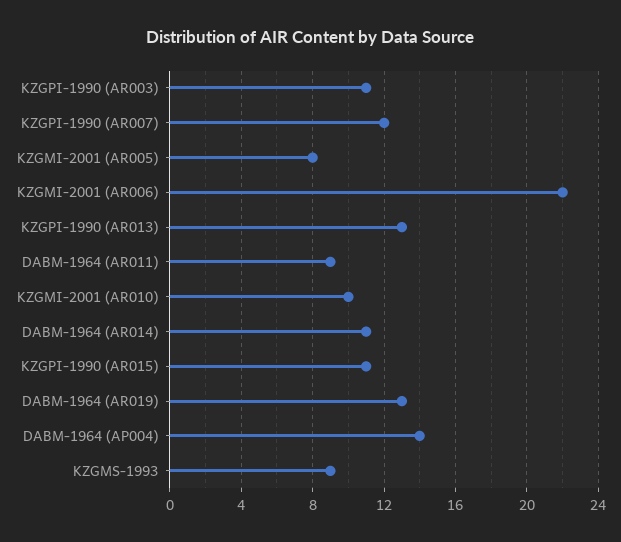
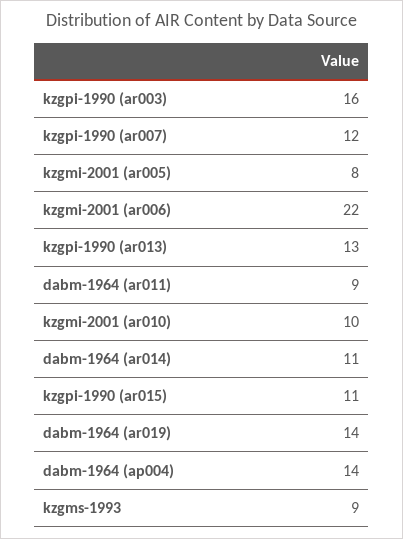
  {
-   "KZGPI-1990 (AR003)": 11,
+   "KZGPI-1990 (AR003)": 16,
    "KZGPI-1990 (AR007)": 12,
    "KZGMI-2001 (AR005)": 8,
    "KZGMI-2001 (AR006)": 22,
    "KZGPI-1990 (AR013)": 13,
    "DABM-1964 (AR011)": 9,
    "KZGMI-2001 (AR010)": 10,
    "DABM-1964 (AR014)": 11,
    "KZGPI-1990 (AR015)": 11,
-   "DABM-1964 (AR019)": 13,
+   "DABM-1964 (AR019)": 14,
    "DABM-1964 (AP004)": 14,
    "KZGMS-1993": 9
  }

